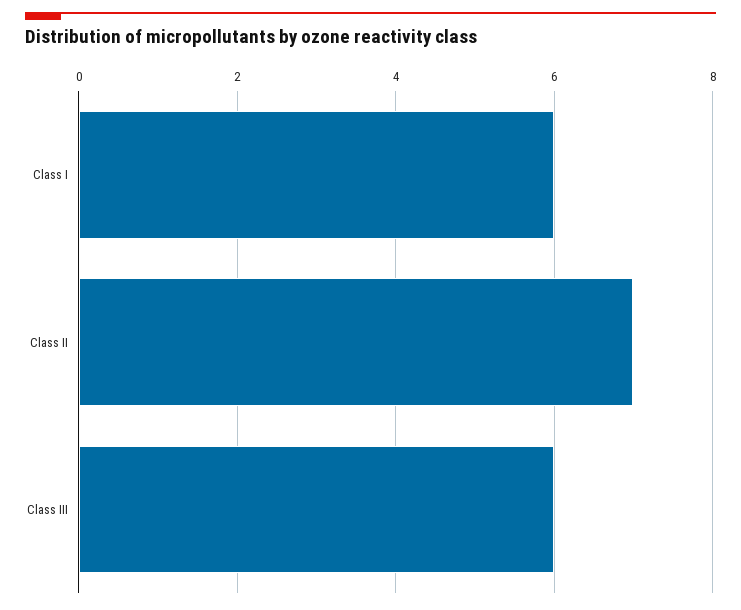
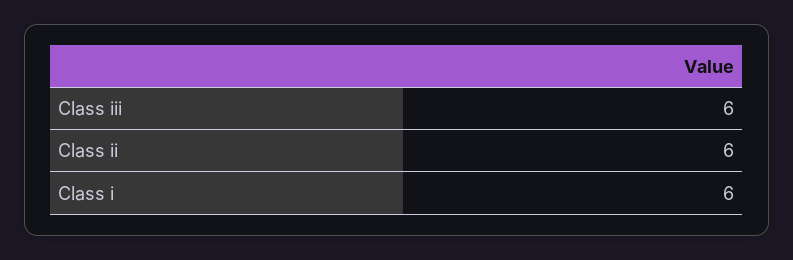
  {
    "Class I": 6,
-   "Class II": 7,
+   "Class II": 6,
    "Class III": 6
  }

